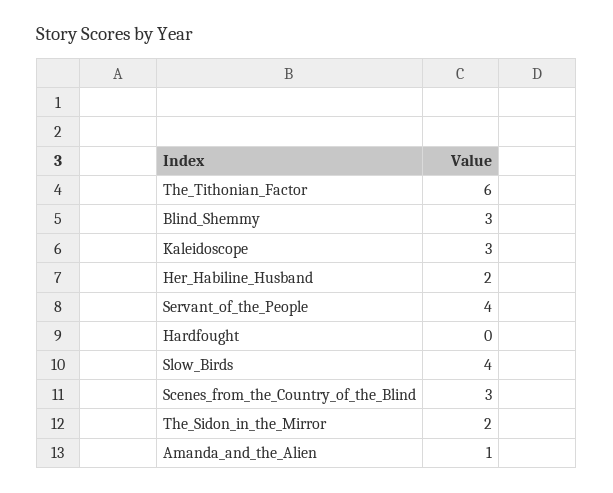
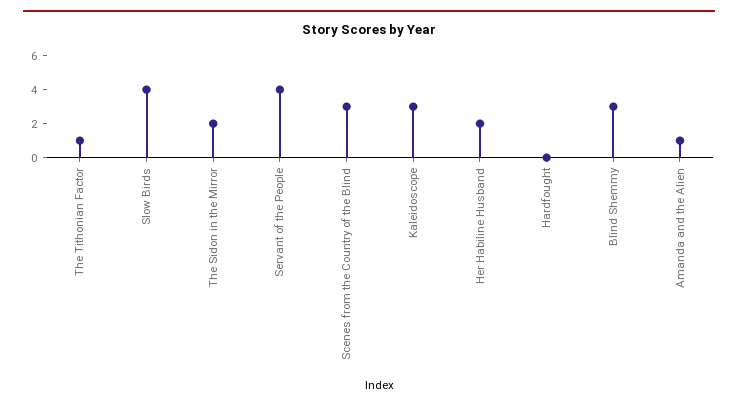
  {
-   "The_Tithonian_Factor": 6,
+   "The_Tithonian_Factor": 1,
    "Blind_Shemmy": 3,
    "Kaleidoscope": 3,
    "Her_Habiline_Husband": 2,
    "Servant_of_the_People": 4,
    "Hardfought": 0,
    "Slow_Birds": 4,
    "Scenes_from_the_Country_of_the_Blind": 3,
    "The_Sidon_in_the_Mirror": 2,
    "Amanda_and_the_Alien": 1
  }

